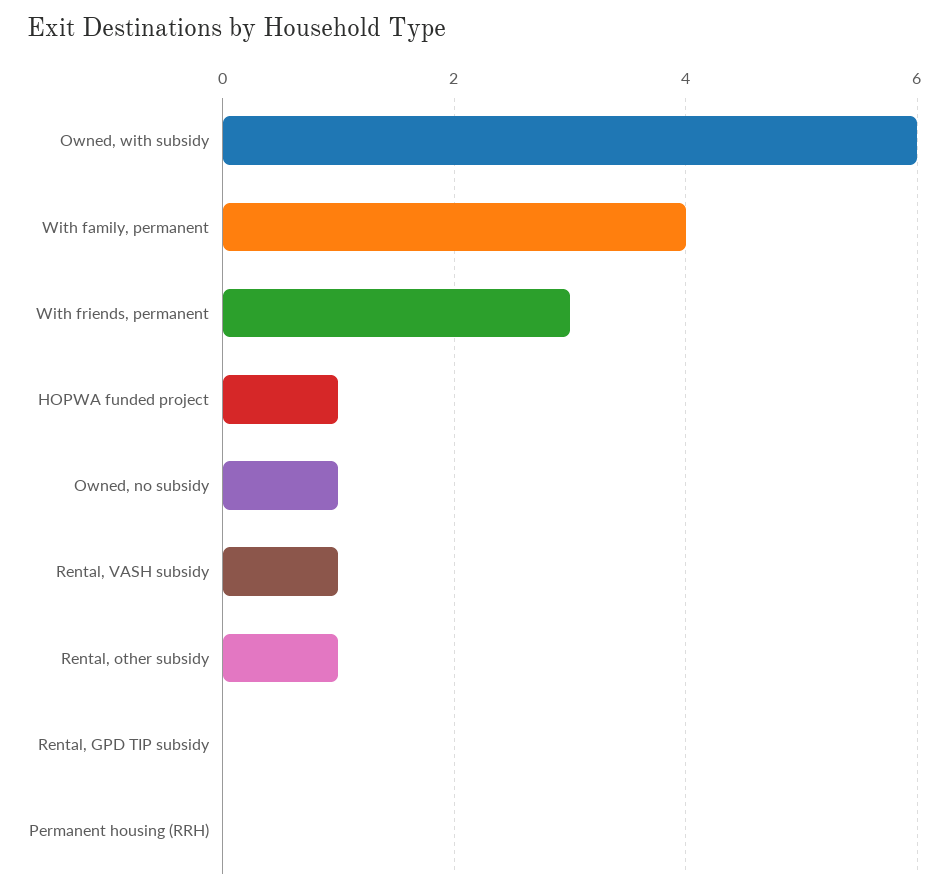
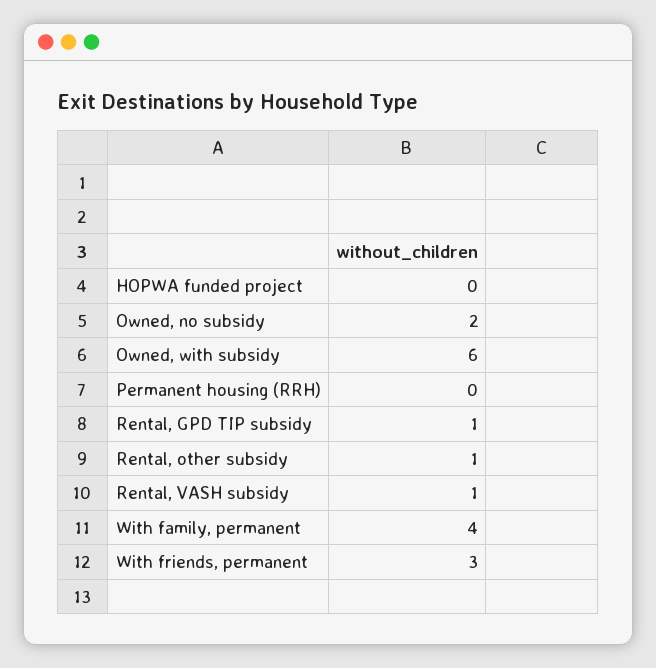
  {
    "Owned, with subsidy": 6,
    "With family, permanent": 4,
    "With friends, permanent": 3,
-   "HOPWA funded project": 1,
+   "HOPWA funded project": 0,
-   "Owned, no subsidy": 1,
+   "Owned, no subsidy": 2,
    "Rental, VASH subsidy": 1,
    "Rental, other subsidy": 1,
-   "Rental, GPD TIP subsidy": 0,
+   "Rental, GPD TIP subsidy": 1,
    "Permanent housing (RRH)": 0
  }

